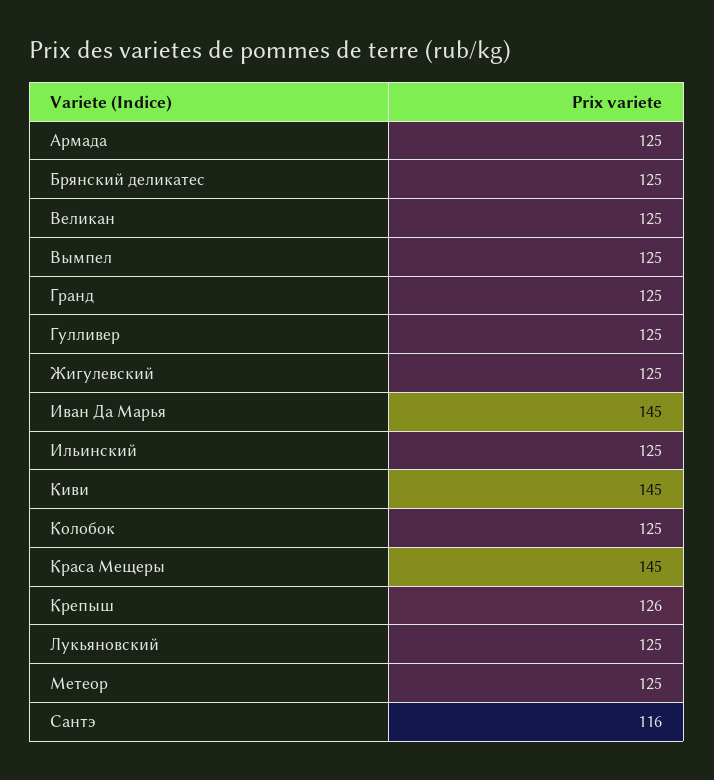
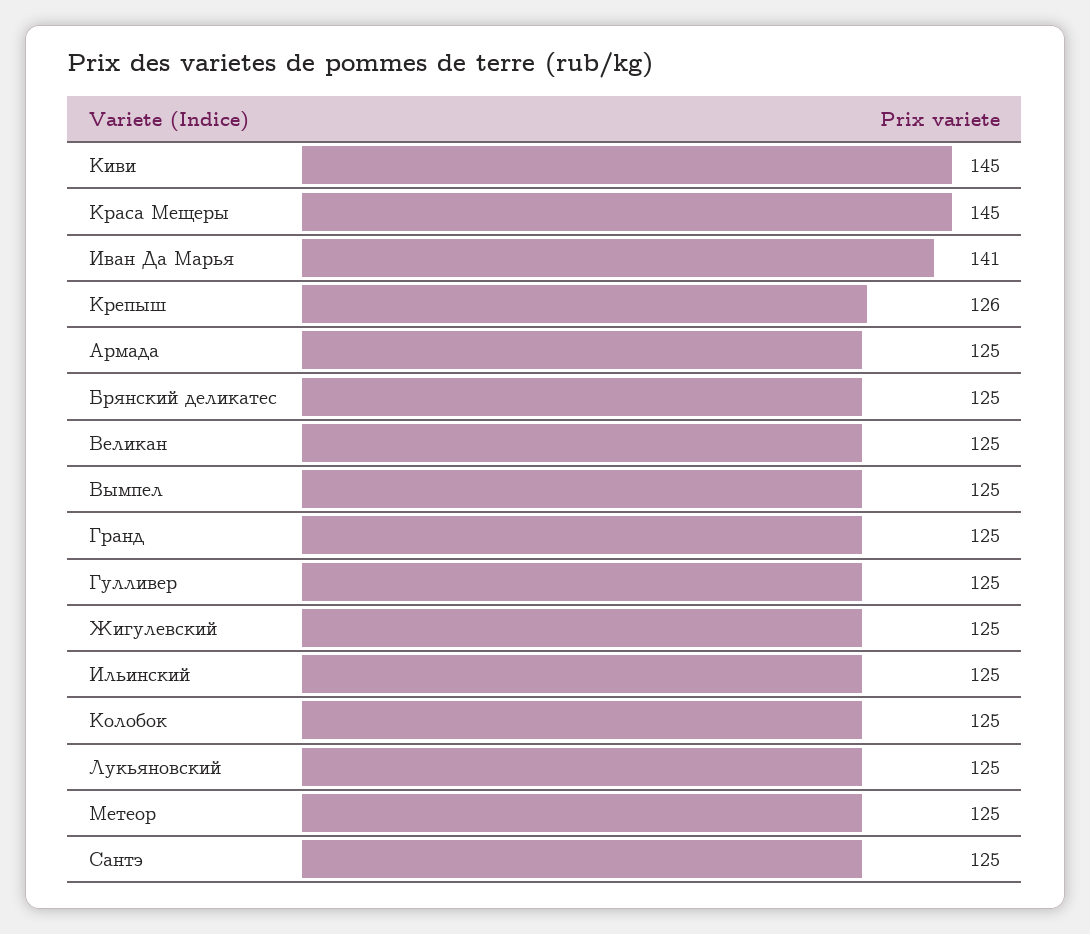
  {
    "Армада": 125,
    "Брянский деликатес": 125,
    "Великан": 125,
    "Вымпел": 125,
    "Гранд": 125,
    "Гулливер": 125,
    "Жигулевский": 125,
-   "Иван Да Марья": 145,
+   "Иван Да Марья": 141,
    "Ильинский": 125,
    "Киви": 145,
    "Колобок": 125,
    "Краса Мещеры": 145,
    "Крепыш": 126,
    "Лукьяновский": 125,
    "Метеор": 125,
-   "Сантэ": 116
+   "Сантэ": 125
  }

